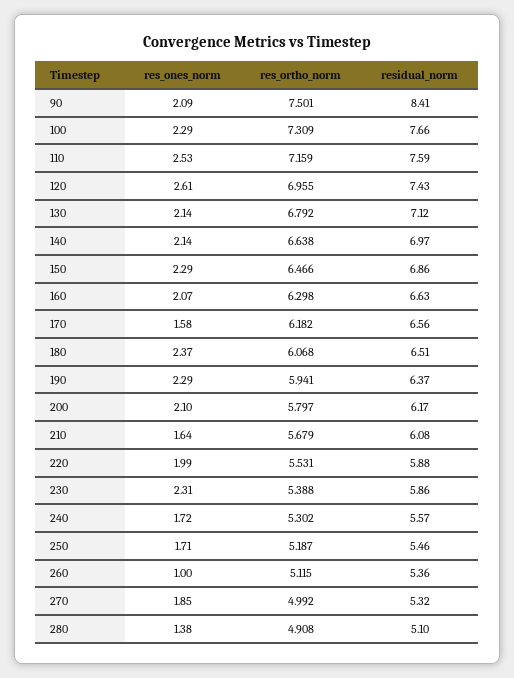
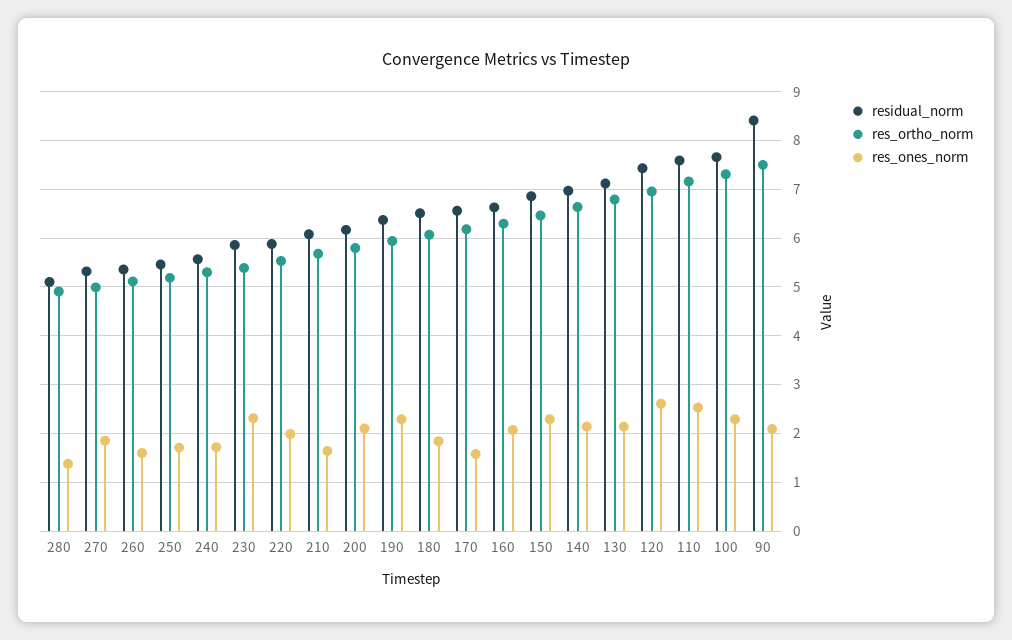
  {
    "res_ones_norm": {
      "90": 2.09,
      "100": 2.29,
      "110": 2.53,
      "120": 2.61,
      "130": 2.14,
      "140": 2.14,
      "150": 2.29,
      "160": 2.07,
      "170": 1.58,
-     "180": 2.37,
+     "180": 1.8,
      "190": 2.29,
      "200": 2.1,
      "210": 1.64,
      "220": 1.99,
      "230": 2.31,
      "240": 1.72,
      "250": 1.71,
-     "260": 1,
+     "260": 1.6,
      "270": 1.85,
      "280": 1.38
    },
    "res_ortho_norm": {
      "90": 7.501,
      "100": 7.309,
      "110": 7.159,
      "120": 6.955,
      "130": 6.792,
      "140": 6.638,
      "150": 6.466,
      "160": 6.298,
      "170": 6.182,
      "180": 6.068,
      "190": 5.941,
      "200": 5.797,
      "210": 5.679,
      "220": 5.531,
      "230": 5.388,
      "240": 5.302,
      "250": 5.187,
      "260": 5.115,
      "270": 4.992,
      "280": 4.908
    },
    "residual_norm": {
      "90": 8.41,
      "100": 7.66,
      "110": 7.59,
      "120": 7.43,
      "130": 7.12,
      "140": 6.97,
      "150": 6.86,
      "160": 6.63,
      "170": 6.56,
      "180": 6.51,
      "190": 6.37,
      "200": 6.17,
      "210": 6.08,
      "220": 5.88,
      "230": 5.86,
      "240": 5.57,
      "250": 5.46,
      "260": 5.36,
      "270": 5.32,
      "280": 5.1
    }
  }

